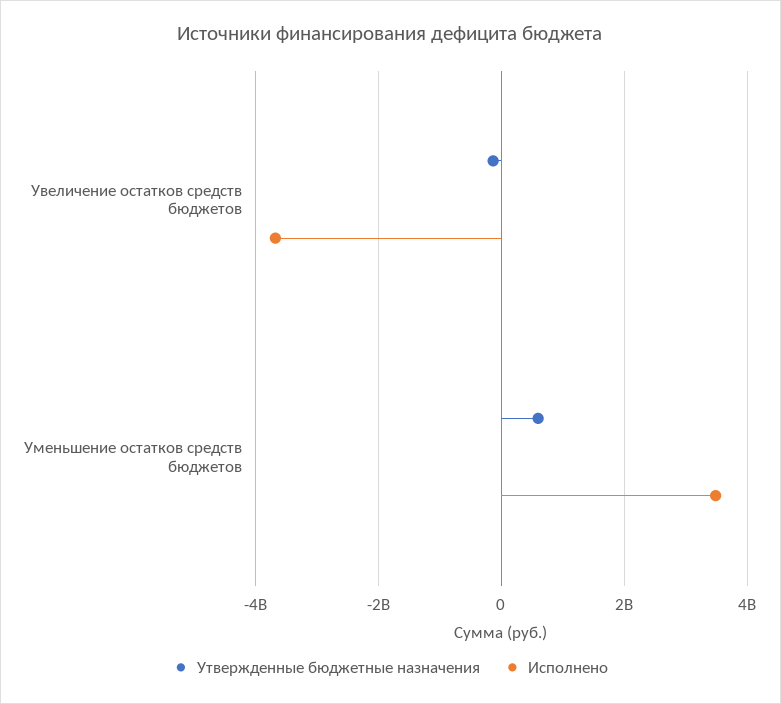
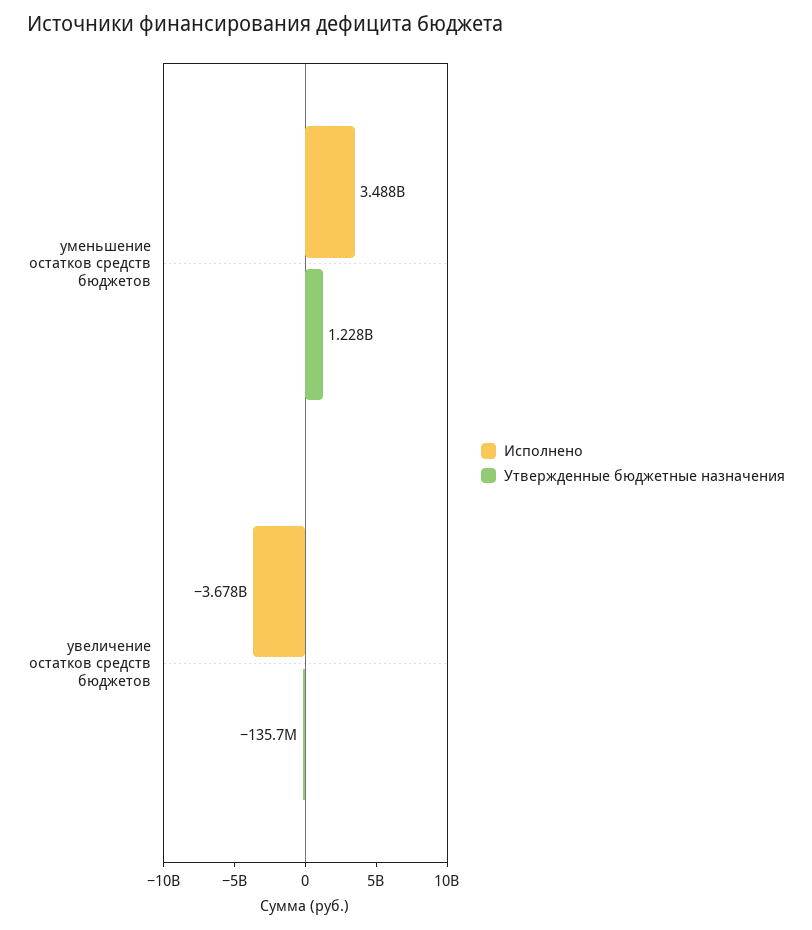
  {
    "Утвержденные бюджетные назначения": {
      "Увеличение остатков средств бюджетов": -135700000,
-     "Уменьшение остатков средств бюджетов": 600000000
+     "Уменьшение остатков средств бюджетов": 1228000000
    },
    "Исполнено": {
      "Увеличение остатков средств бюджетов": -3678000000,
      "Уменьшение остатков средств бюджетов": 3488000000
    }
  }

